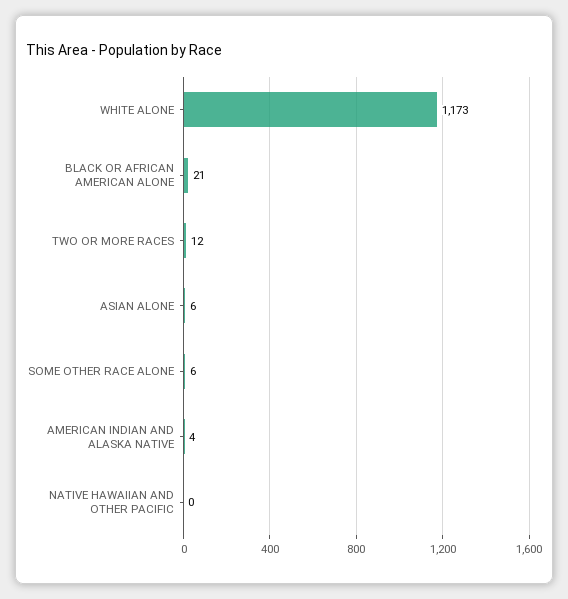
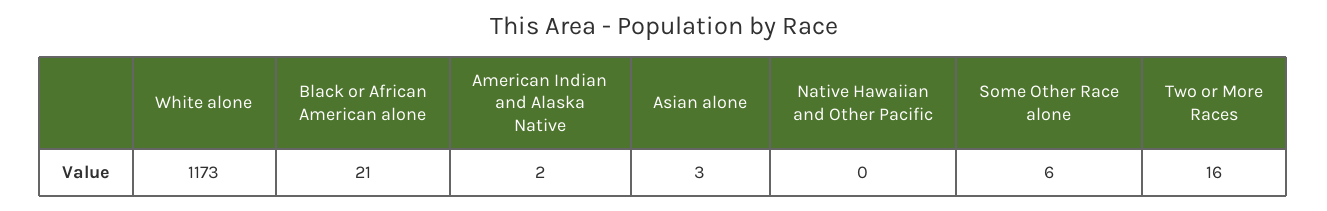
  {
    "WHITE ALONE": 1173,
    "BLACK OR AFRICAN AMERICAN ALONE": 21,
-   "TWO OR MORE RACES": 12,
+   "TWO OR MORE RACES": 16,
-   "ASIAN ALONE": 6,
+   "ASIAN ALONE": 3,
    "SOME OTHER RACE ALONE": 6,
-   "AMERICAN INDIAN AND ALASKA NATIVE": 4,
+   "AMERICAN INDIAN AND ALASKA NATIVE": 2,
    "NATIVE HAWAIIAN AND OTHER PACIFIC": 0
  }

